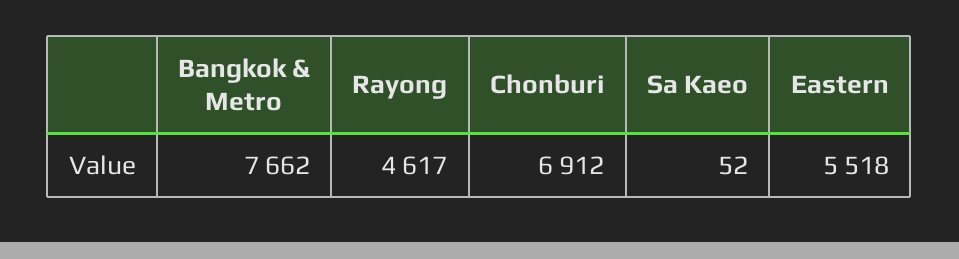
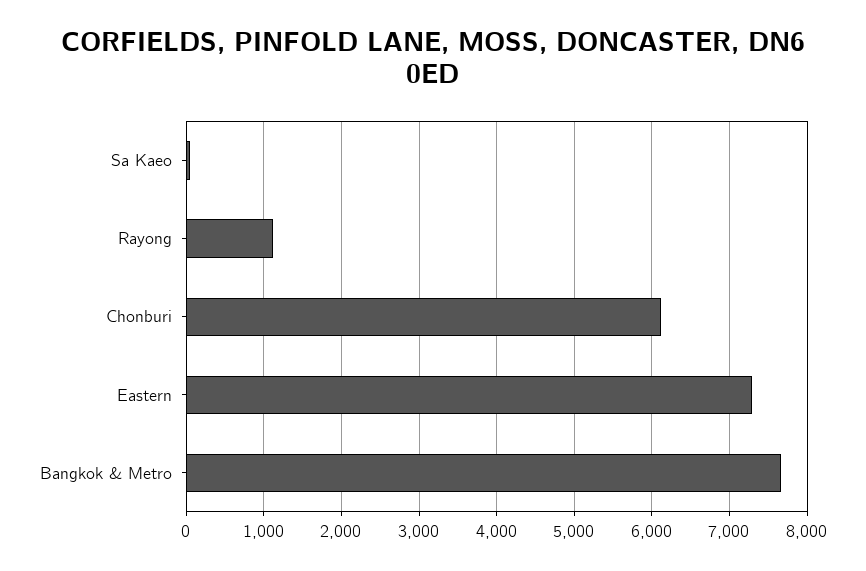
  {
    "Bangkok & Metro": 7662,
-   "Rayong": 4617,
+   "Rayong": 1100,
-   "Chonburi": 6912,
+   "Chonburi": 6100,
    "Sa Kaeo": 52,
-   "Eastern": 5518
+   "Eastern": 7300
  }

